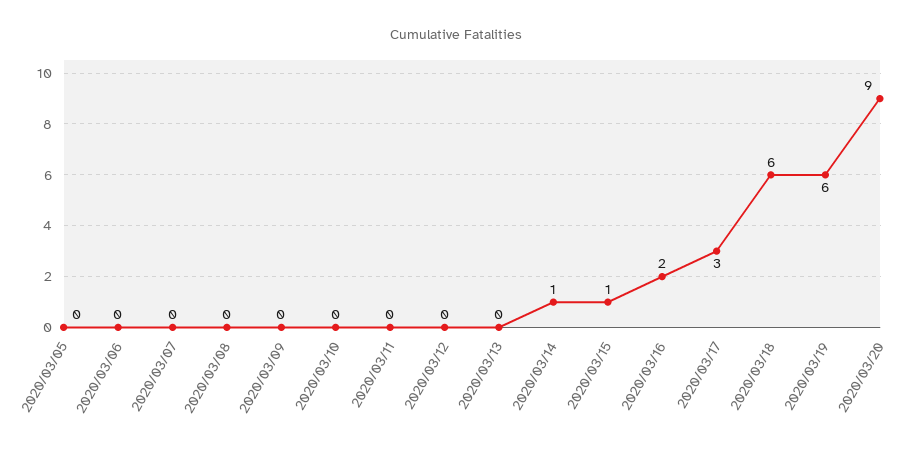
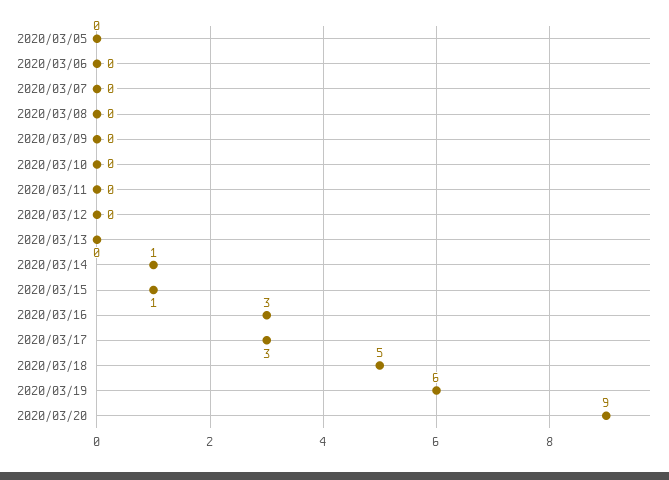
  {
    "2020/03/05": 0,
    "2020/03/06": 0,
    "2020/03/07": 0,
    "2020/03/08": 0,
    "2020/03/09": 0,
    "2020/03/10": 0,
    "2020/03/11": 0,
    "2020/03/12": 0,
    "2020/03/13": 0,
    "2020/03/14": 1,
    "2020/03/15": 1,
-   "2020/03/16": 2,
+   "2020/03/16": 3,
    "2020/03/17": 3,
-   "2020/03/18": 6,
+   "2020/03/18": 5,
    "2020/03/19": 6,
    "2020/03/20": 9
  }

